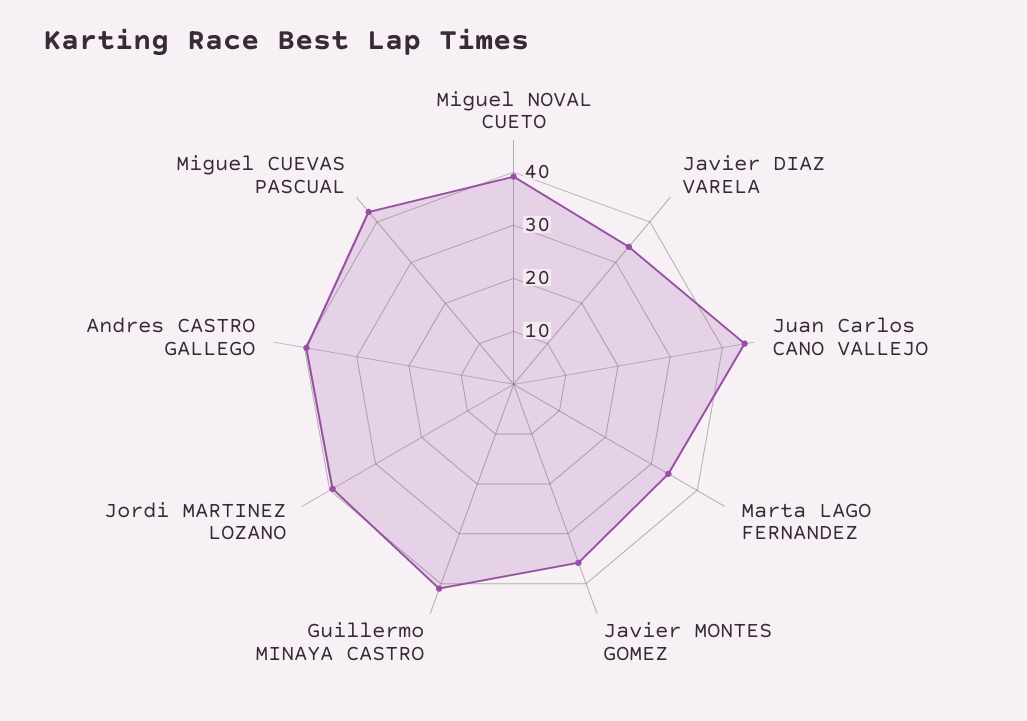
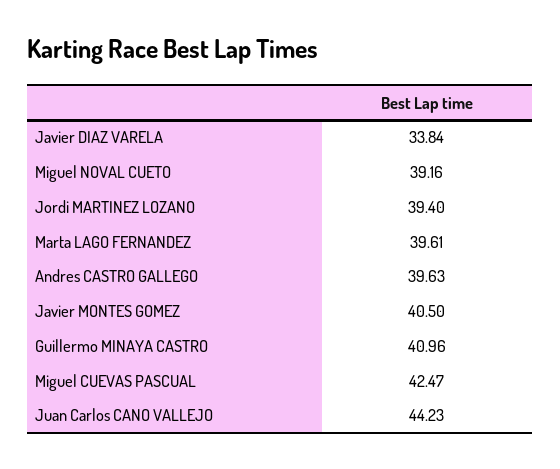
  {
    "Miguel NOVAL CUETO": 39.16,
    "Javier DIAZ VARELA": 33.84,
    "Juan Carlos CANO VALLEJO": 44.23,
-   "Marta LAGO FERNANDEZ": 34,
+   "Marta LAGO FERNANDEZ": 39.61,
-   "Javier MONTES GOMEZ": 36,
+   "Javier MONTES GOMEZ": 40.5,
    "Guillermo MINAYA CASTRO": 40.96,
    "Jordi MARTINEZ LOZANO": 39.4,
    "Andres CASTRO GALLEGO": 39.63,
    "Miguel CUEVAS PASCUAL": 42.47
  }

